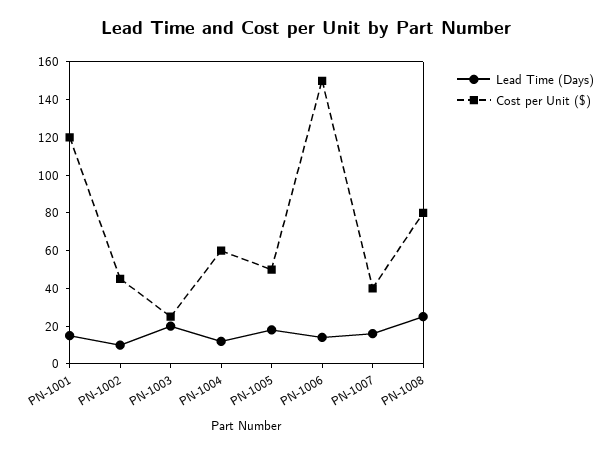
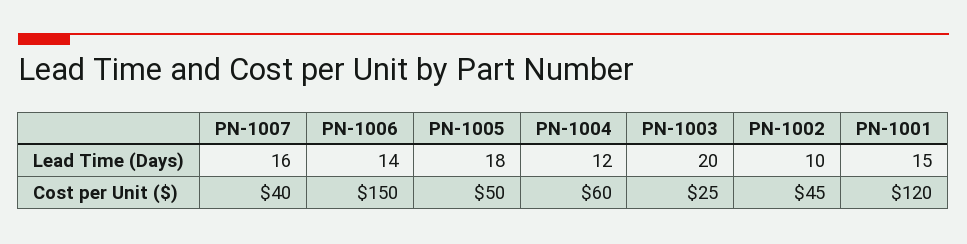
  {
    "Lead Time (Days)": {
      "PN-1001": 15,
      "PN-1002": 10,
      "PN-1003": 20,
      "PN-1004": 12,
      "PN-1005": 18,
      "PN-1006": 14,
-     "PN-1007": 16,
+     "PN-1007": 16
-     "PN-1008": 25
    },
    "Cost per Unit ($)": {
      "PN-1001": 120,
      "PN-1002": 45,
      "PN-1003": 25,
      "PN-1004": 60,
      "PN-1005": 50,
      "PN-1006": 150,
-     "PN-1007": 40,
+     "PN-1007": 40
-     "PN-1008": 80
    }
  }

